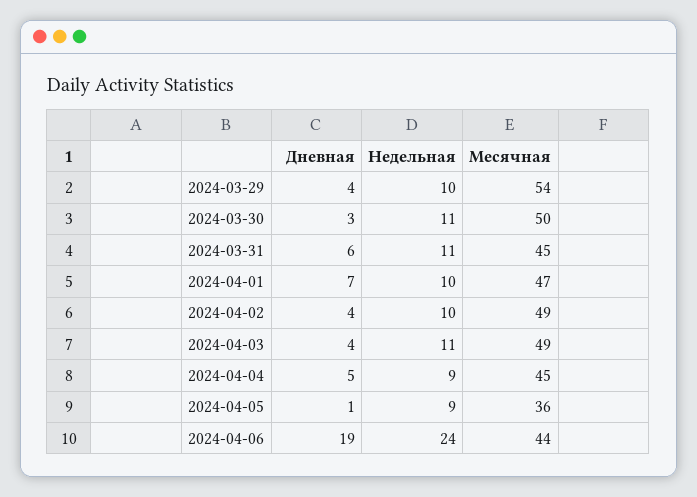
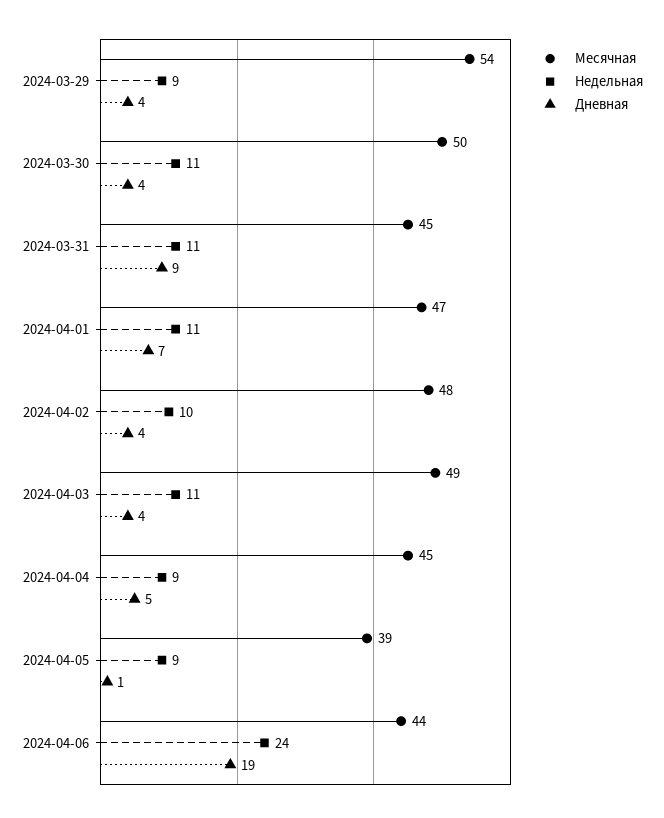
  {
    "Дневная": {
      "2024-03-29": 4,
-     "2024-03-30": 3,
+     "2024-03-30": 4,
-     "2024-03-31": 6,
+     "2024-03-31": 9,
      "2024-04-01": 7,
      "2024-04-02": 4,
      "2024-04-03": 4,
      "2024-04-04": 5,
      "2024-04-05": 1,
      "2024-04-06": 19
    },
    "Недельная": {
-     "2024-03-29": 10,
+     "2024-03-29": 9,
      "2024-03-30": 11,
      "2024-03-31": 11,
-     "2024-04-01": 10,
+     "2024-04-01": 11,
      "2024-04-02": 10,
      "2024-04-03": 11,
      "2024-04-04": 9,
      "2024-04-05": 9,
      "2024-04-06": 24
    },
    "Месячная": {
      "2024-03-29": 54,
      "2024-03-30": 50,
      "2024-03-31": 45,
      "2024-04-01": 47,
-     "2024-04-02": 49,
+     "2024-04-02": 48,
      "2024-04-03": 49,
      "2024-04-04": 45,
-     "2024-04-05": 36,
+     "2024-04-05": 39,
      "2024-04-06": 44
    }
  }

